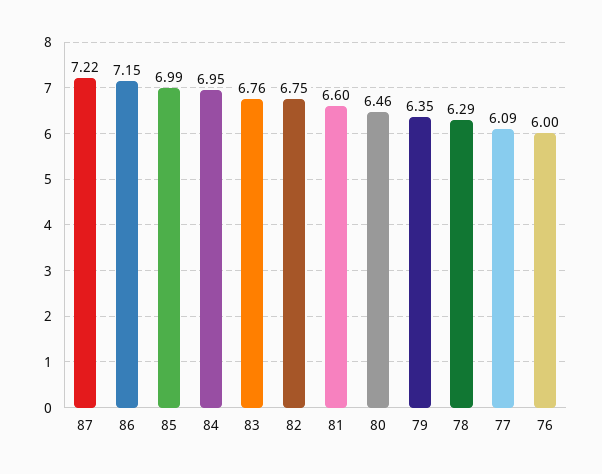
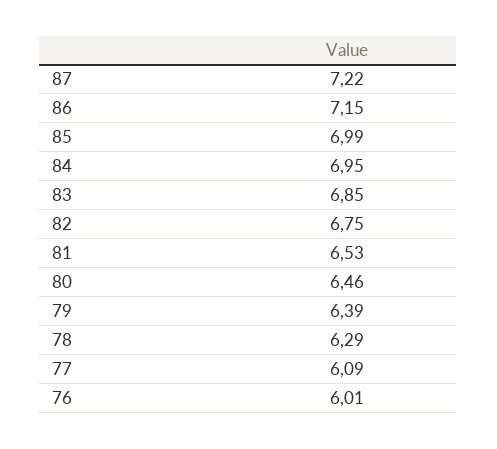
  {
    "87": 7.22,
    "86": 7.15,
    "85": 6.99,
    "84": 6.95,
-   "83": 6.76,
+   "83": 6.85,
    "82": 6.75,
-   "81": 6.6,
+   "81": 6.53,
    "80": 6.46,
-   "79": 6.35,
+   "79": 6.39,
    "78": 6.29,
    "77": 6.09,
-   "76": 6
+   "76": 6.01
  }

